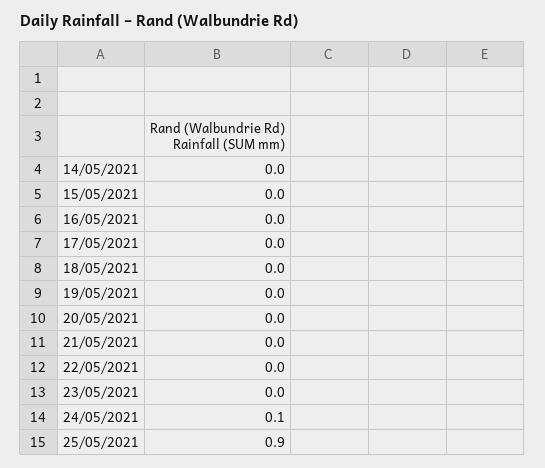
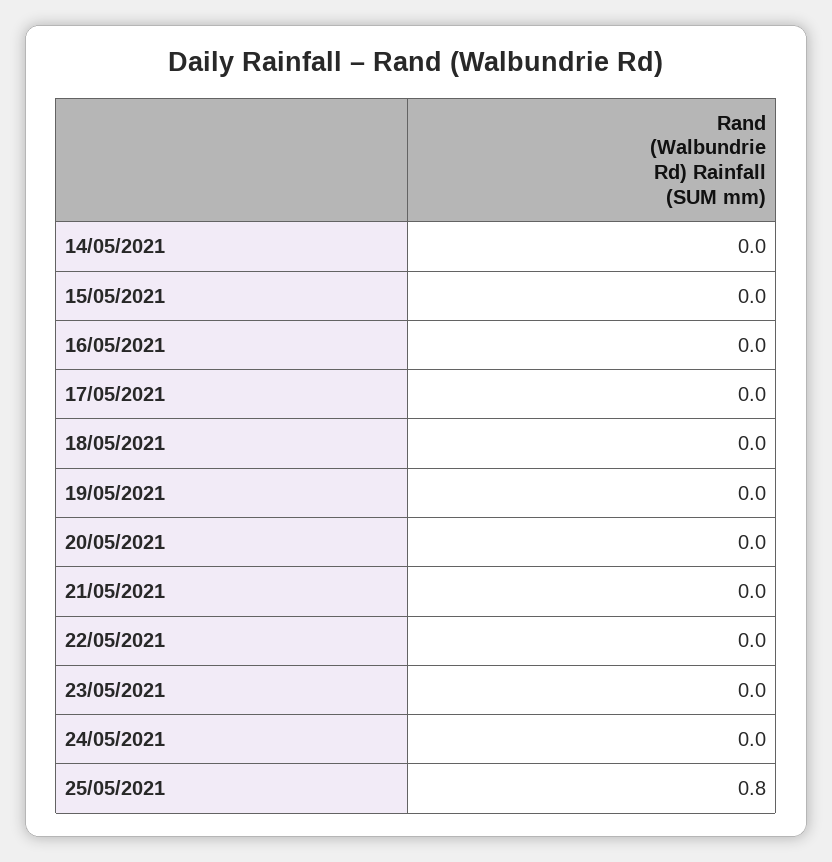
  {
    "14/05/2021": 0,
    "15/05/2021": 0,
    "16/05/2021": 0,
    "17/05/2021": 0,
    "18/05/2021": 0,
    "19/05/2021": 0,
    "20/05/2021": 0,
    "21/05/2021": 0,
    "22/05/2021": 0,
    "23/05/2021": 0,
-   "24/05/2021": 0.1,
+   "24/05/2021": 0,
-   "25/05/2021": 0.9
+   "25/05/2021": 0.8
  }

